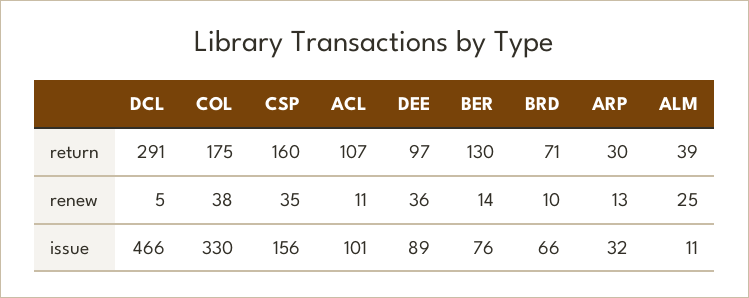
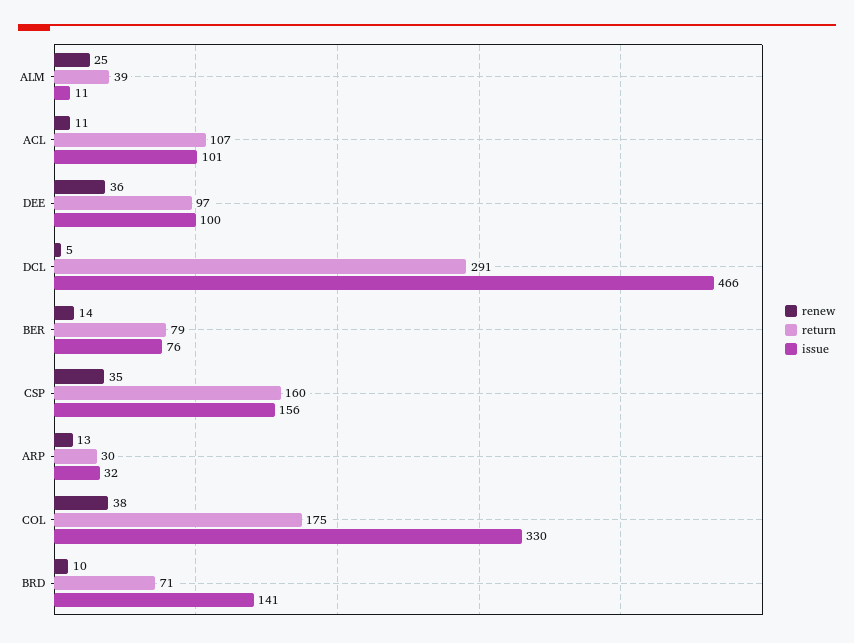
  {
    "return": {
      "DCL": 291,
      "COL": 175,
      "CSP": 160,
      "ACL": 107,
      "DEE": 97,
-     "BER": 130,
+     "BER": 79,
      "BRD": 71,
      "ARP": 30,
      "ALM": 39
    },
    "renew": {
      "DCL": 5,
      "COL": 38,
      "CSP": 35,
      "ACL": 11,
      "DEE": 36,
      "BER": 14,
      "BRD": 10,
      "ARP": 13,
      "ALM": 25
    },
    "issue": {
      "DCL": 466,
      "COL": 330,
      "CSP": 156,
      "ACL": 101,
-     "DEE": 89,
+     "DEE": 100,
      "BER": 76,
-     "BRD": 66,
+     "BRD": 141,
      "ARP": 32,
      "ALM": 11
    }
  }

